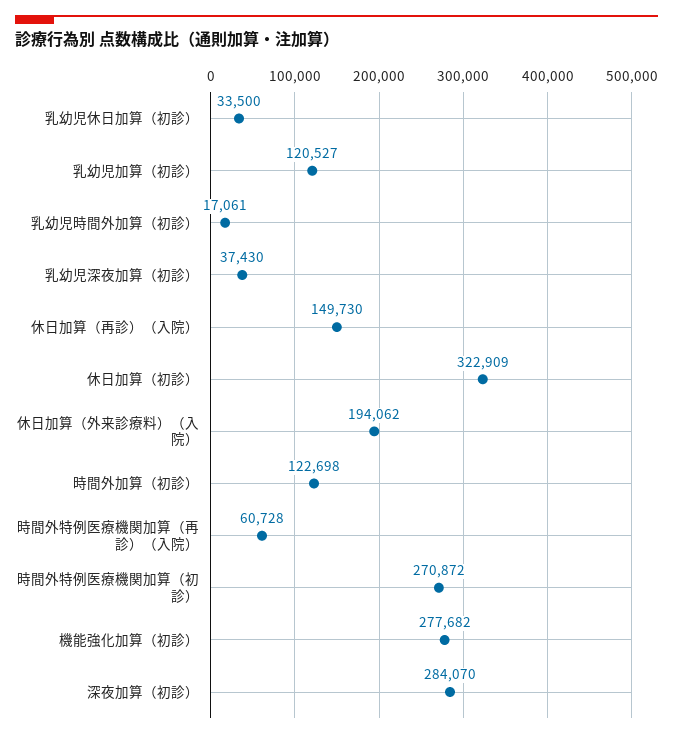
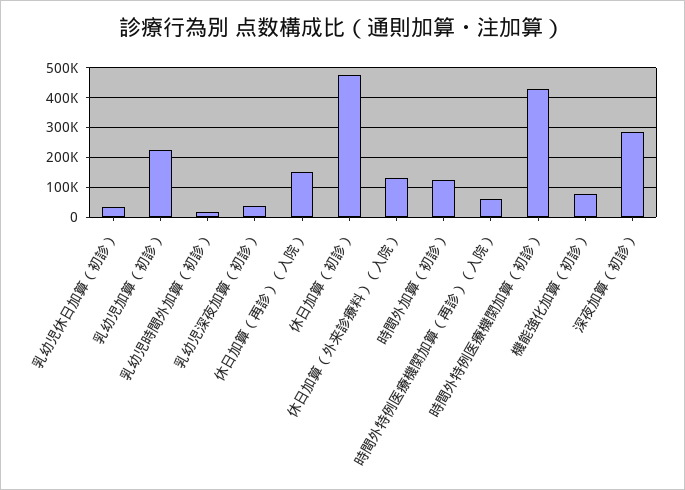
  {
    "乳幼児休日加算（初診）": 33500,
-   "乳幼児加算（初診）": 120527,
+   "乳幼児加算（初診）": 225000,
    "乳幼児時間外加算（初診）": 17061,
    "乳幼児深夜加算（初診）": 37430,
    "休日加算（再診）（入院）": 149730,
-   "休日加算（初診）": 322909,
+   "休日加算（初診）": 475000,
-   "休日加算（外来診療料）（入院）": 194062,
+   "休日加算（外来診療料）（入院）": 125000,
    "時間外加算（初診）": 122698,
    "時間外特例医療機関加算（再診）（入院）": 60728,
-   "時間外特例医療機関加算（初診）": 270872,
+   "時間外特例医療機関加算（初診）": 425000,
-   "機能強化加算（初診）": 277682,
+   "機能強化加算（初診）": 75000,
    "深夜加算（初診）": 284070
  }

